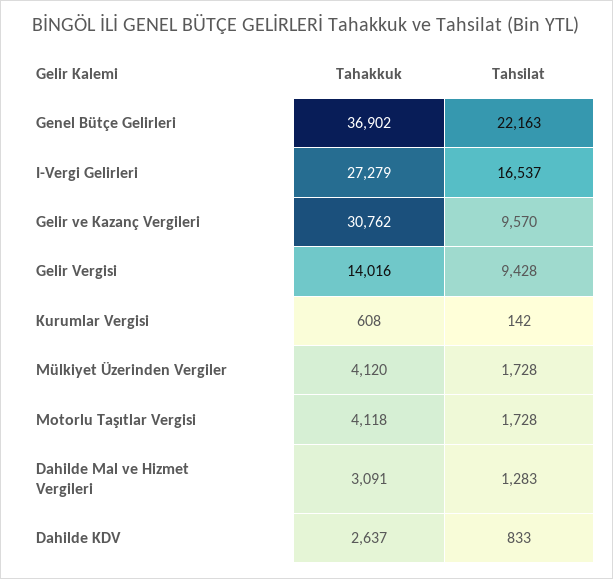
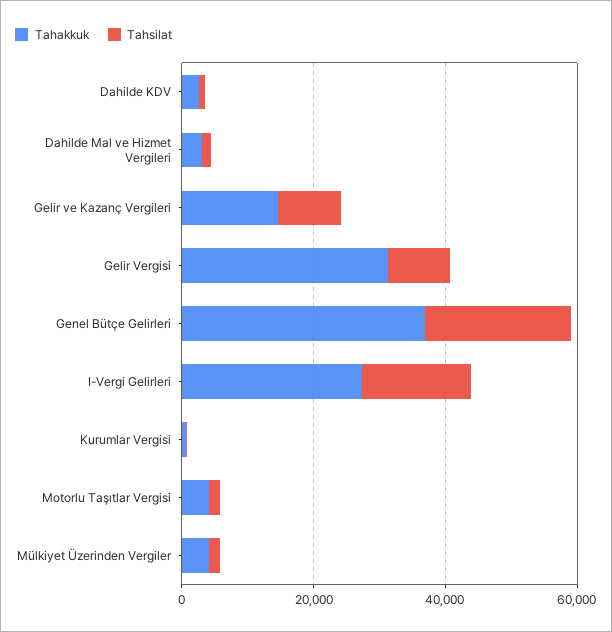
  {
    "Tahakkuk": {
      "Genel Bütçe Gelirleri": 36902,
      "I-Vergi Gelirleri": 27279,
-     "Gelir ve Kazanç Vergileri": 30762,
+     "Gelir ve Kazanç Vergileri": 15000,
-     "Gelir Vergisi": 14016,
+     "Gelir Vergisi": 30000,
      "Kurumlar Vergisi": 608,
      "Mülkiyet Üzerinden Vergiler": 4120,
      "Motorlu Taşıtlar Vergisi": 4118,
      "Dahilde Mal ve Hizmet Vergileri": 3091,
      "Dahilde KDV": 2637
    },
    "Tahsilat": {
      "Genel Bütçe Gelirleri": 22163,
      "I-Vergi Gelirleri": 16537,
      "Gelir ve Kazanç Vergileri": 9570,
      "Gelir Vergisi": 9428,
      "Kurumlar Vergisi": 142,
      "Mülkiyet Üzerinden Vergiler": 1728,
      "Motorlu Taşıtlar Vergisi": 1728,
      "Dahilde Mal ve Hizmet Vergileri": 1283,
      "Dahilde KDV": 833
    }
  }

